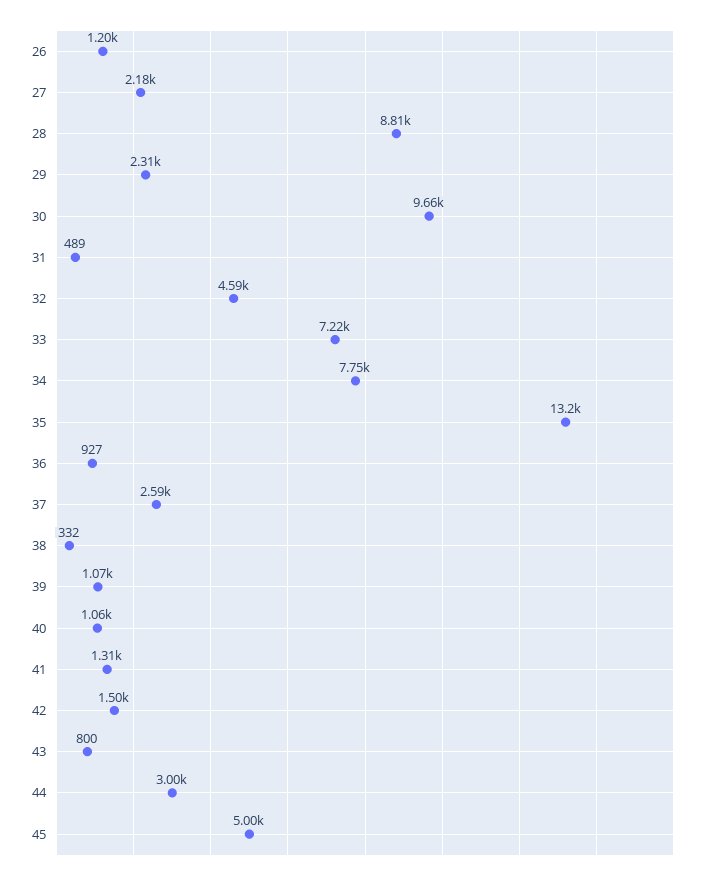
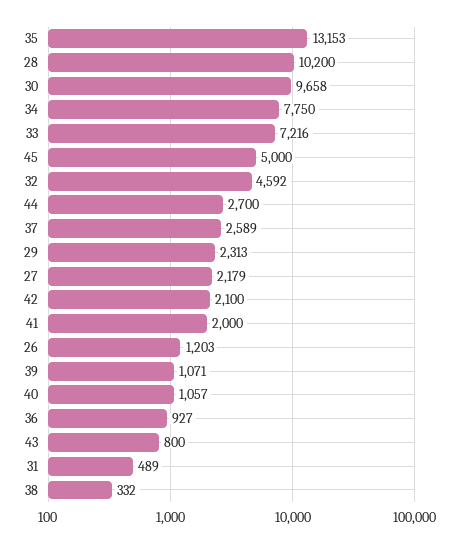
  {
    "26": 1203,
    "27": 2179,
-   "28": 8810,
+   "28": 10200,
    "29": 2313,
    "30": 9658,
    "31": 489,
    "32": 4592,
    "33": 7216,
    "34": 7750,
    "35": 13153,
    "36": 927,
    "37": 2589,
    "38": 332,
    "39": 1071,
    "40": 1057,
-   "41": 1310,
+   "41": 2000,
-   "42": 1500,
+   "42": 2100,
    "43": 800,
-   "44": 3000,
+   "44": 2700,
    "45": 5000
  }

